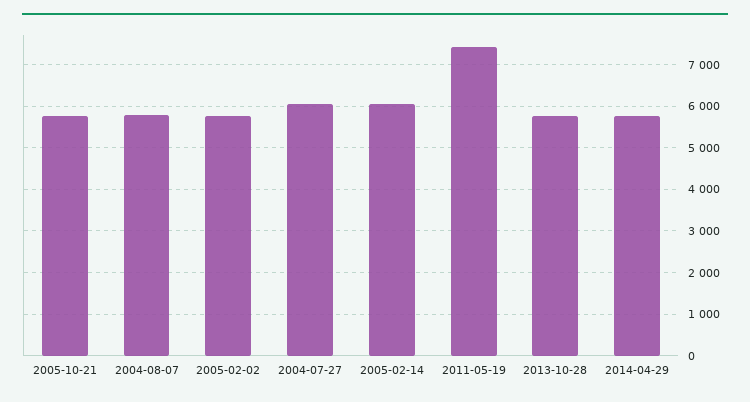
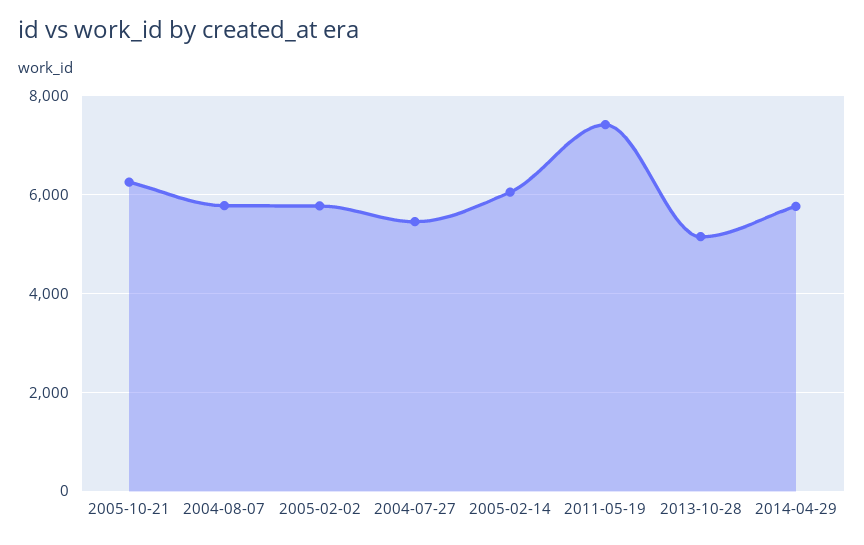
  {
-   "2005-10-21": 5800,
+   "2005-10-21": 6200,
    "2004-08-07": 5800,
    "2005-02-02": 5800,
-   "2004-07-27": 6000,
+   "2004-07-27": 5400,
    "2005-02-14": 6000,
    "2011-05-19": 7400,
-   "2013-10-28": 5800,
+   "2013-10-28": 5200,
    "2014-04-29": 5800
  }

